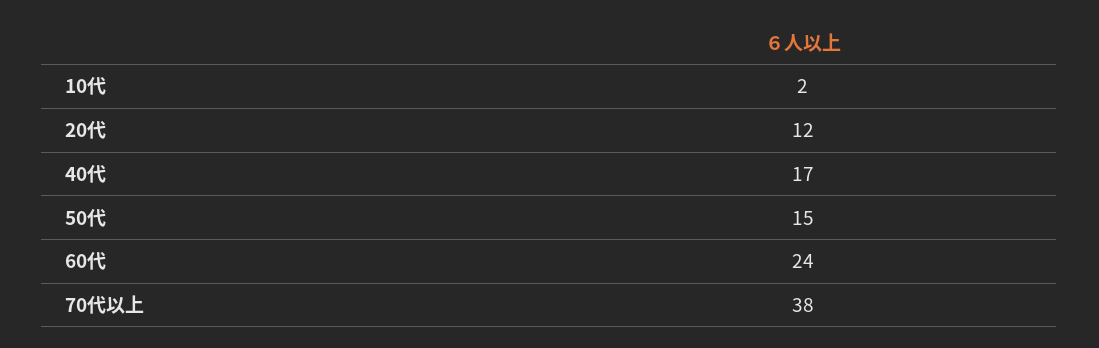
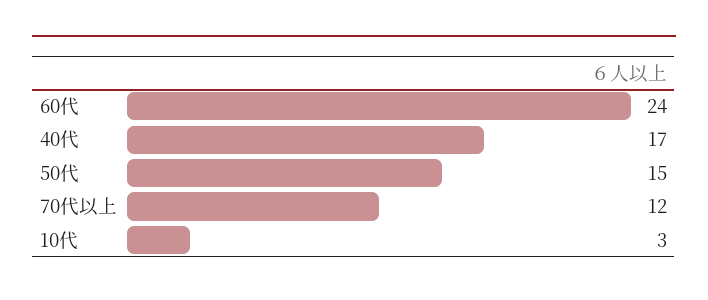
  {
-   "10代": 2,
+   "10代": 3,
-   "20代": 12,
    "40代": 17,
    "50代": 15,
    "60代": 24,
-   "70代以上": 38
+   "70代以上": 12
  }

